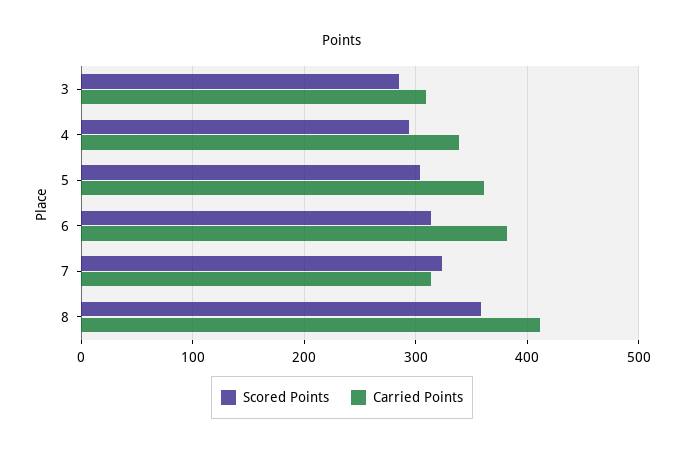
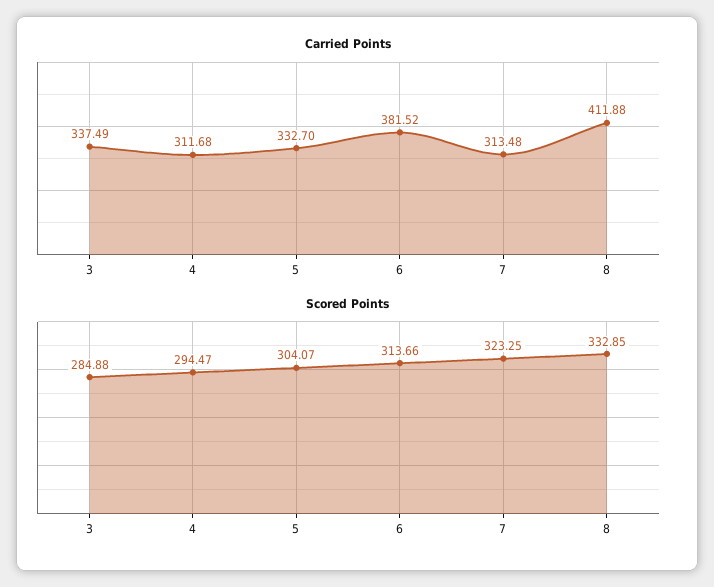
  {
    "Scored Points": {
      "3": 284.88,
      "4": 294.47,
      "5": 304.07,
      "6": 313.66,
      "7": 323.25,
-     "8": 360
+     "8": 332.85
    },
    "Carried Points": {
-     "3": 310,
+     "3": 337.49,
-     "4": 340,
+     "4": 311.68,
-     "5": 360,
+     "5": 332.7,
      "6": 381.52,
      "7": 313.48,
      "8": 411.88
    }
  }

